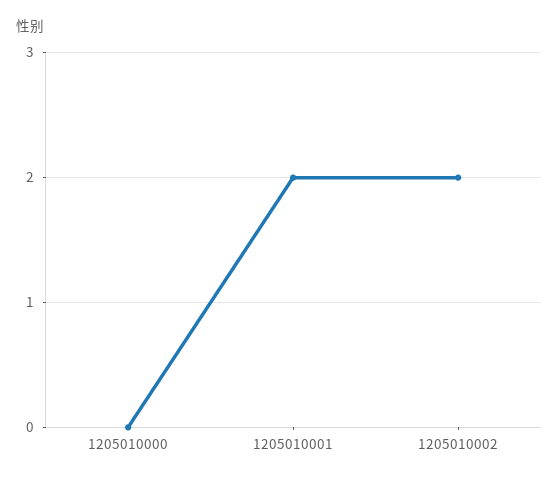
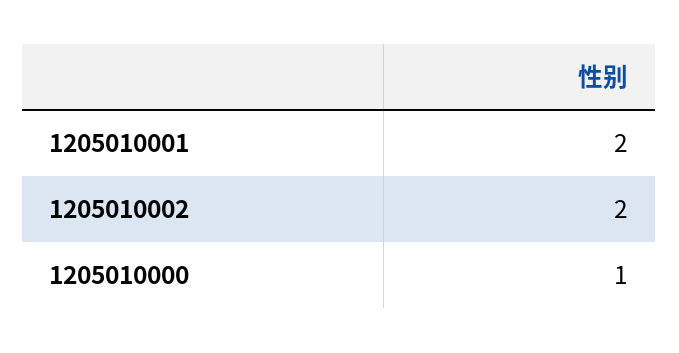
  {
-   "1205010000": 0,
+   "1205010000": 1,
    "1205010001": 2,
    "1205010002": 2
  }

